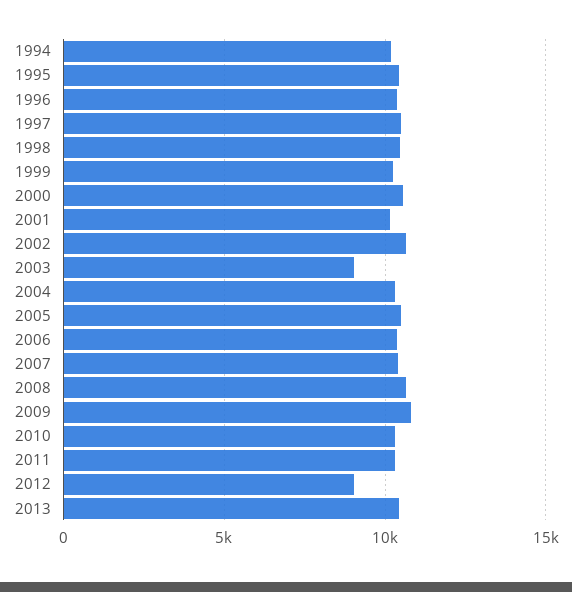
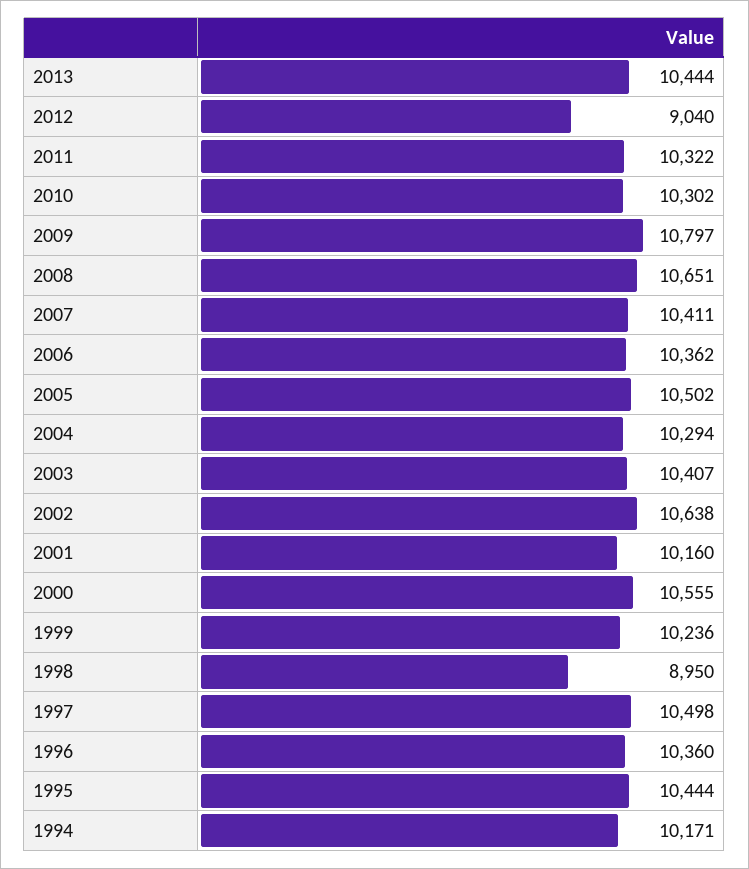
  {
    "1994": 10171,
    "1995": 10444,
    "1996": 10360,
    "1997": 10498,
-   "1998": 10500,
+   "1998": 8950,
    "1999": 10236,
    "2000": 10555,
    "2001": 10160,
    "2002": 10638,
-   "2003": 9000,
+   "2003": 10407,
    "2004": 10294,
    "2005": 10502,
    "2006": 10362,
    "2007": 10411,
    "2008": 10651,
    "2009": 10797,
    "2010": 10302,
    "2011": 10322,
    "2012": 9040,
    "2013": 10444
  }

